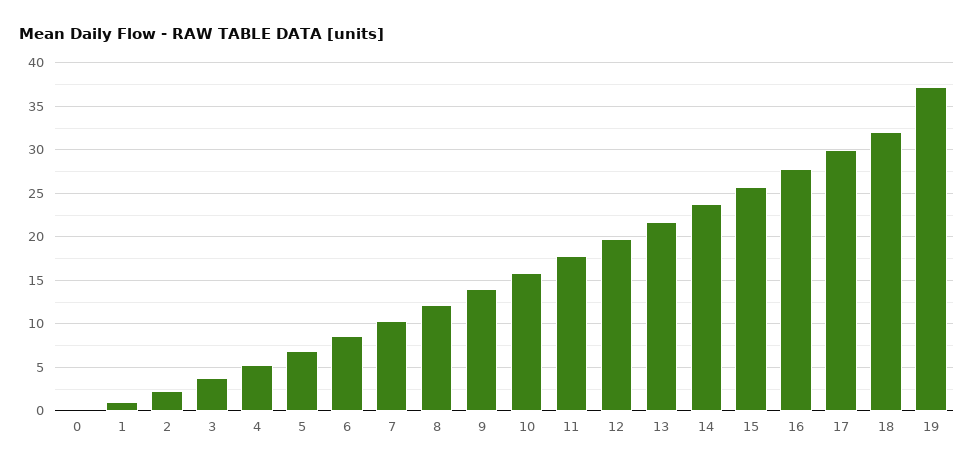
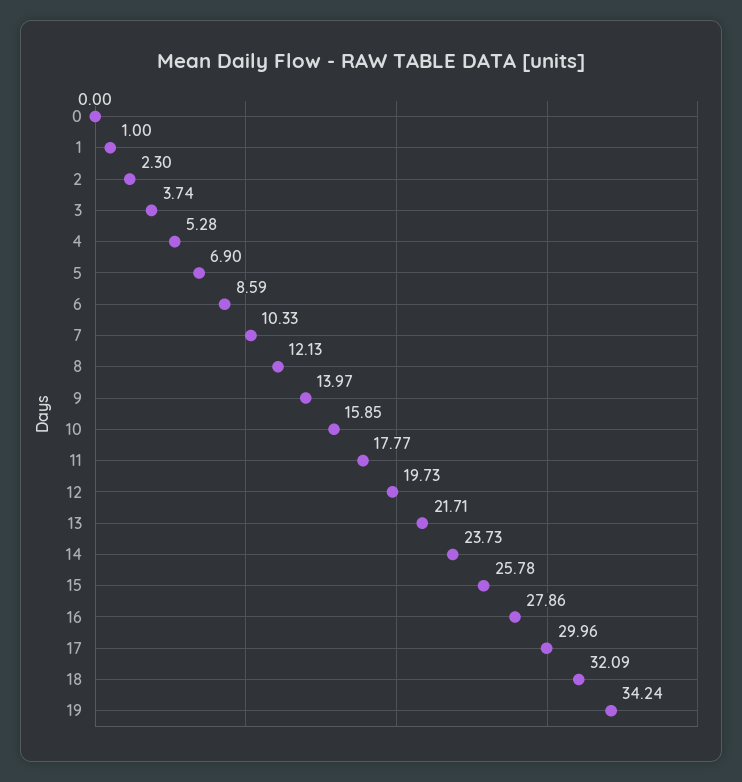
  {
    "0": 0,
    "1": 1,
    "2": 2.3,
    "3": 3.74,
    "4": 5.28,
    "5": 6.9,
    "6": 8.59,
    "7": 10.33,
    "8": 12.13,
    "9": 13.97,
    "10": 15.85,
    "11": 17.77,
    "12": 19.73,
    "13": 21.71,
    "14": 23.73,
    "15": 25.78,
    "16": 27.86,
    "17": 29.96,
    "18": 32.09,
-   "19": 37
+   "19": 34.24
  }

